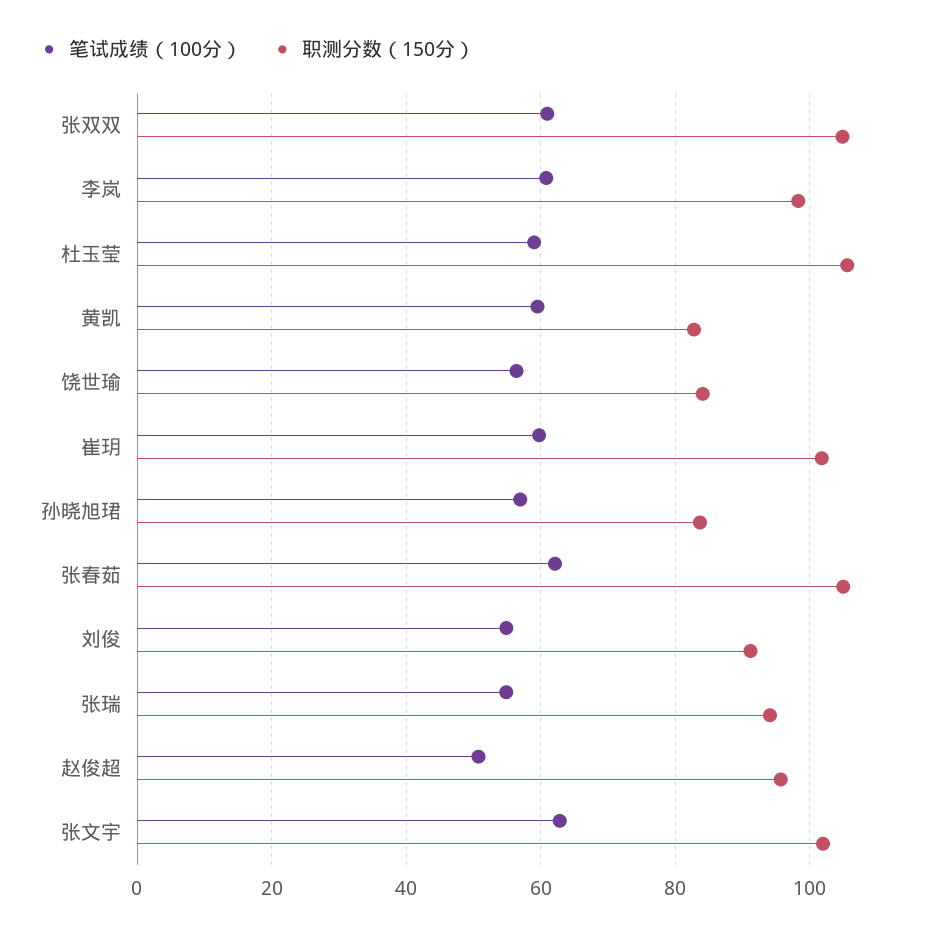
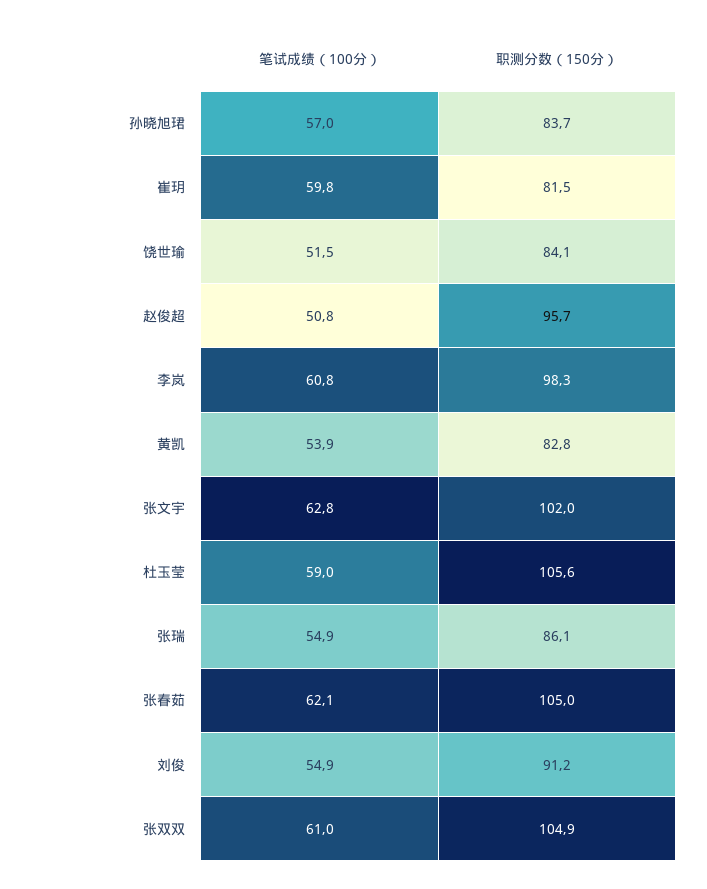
  {
    "笔试成绩（100分）": {
      "张双双": 61,
      "李岚": 60.8,
      "杜玉莹": 59,
-     "黄凯": 60,
+     "黄凯": 53.9,
-     "饶世瑜": 56,
+     "饶世瑜": 51.5,
      "崔玥": 59.8,
      "孙晓旭珺": 57,
      "张春茹": 62.1,
      "刘俊": 54.9,
      "张瑞": 54.9,
      "赵俊超": 50.8,
      "张文宇": 62.8
    },
    "职测分数（150分）": {
      "张双双": 104.9,
      "李岚": 98.3,
      "杜玉莹": 105.6,
      "黄凯": 82.8,
      "饶世瑜": 84.1,
-     "崔玥": 102,
+     "崔玥": 81.5,
      "孙晓旭珺": 83.7,
      "张春茹": 105,
      "刘俊": 91.2,
-     "张瑞": 94,
+     "张瑞": 86.1,
      "赵俊超": 95.7,
      "张文宇": 102
    }
  }

